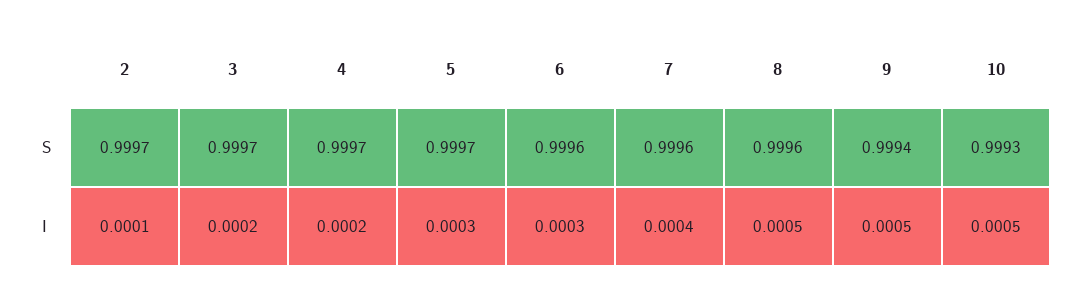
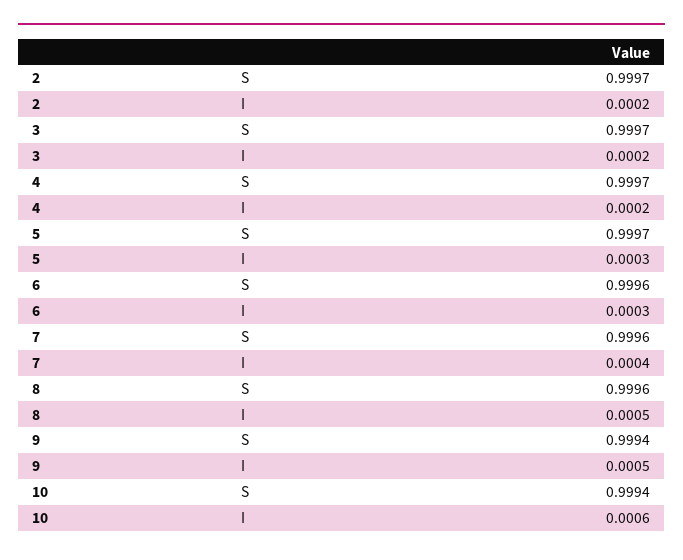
  {
    "2": {
      "S": 0.9997,
-     "I": 0.0001
+     "I": 0.0002
    },
    "3": {
      "S": 0.9997,
      "I": 0.0002
    },
    "4": {
      "S": 0.9997,
      "I": 0.0002
    },
    "5": {
      "S": 0.9997,
      "I": 0.0003
    },
    "6": {
      "S": 0.9996,
      "I": 0.0003
    },
    "7": {
      "S": 0.9996,
      "I": 0.0004
    },
    "8": {
      "S": 0.9996,
      "I": 0.0005
    },
    "9": {
      "S": 0.9994,
      "I": 0.0005
    },
    "10": {
-     "S": 0.9993,
+     "S": 0.9994,
-     "I": 0.0005
+     "I": 0.0006
    }
  }

